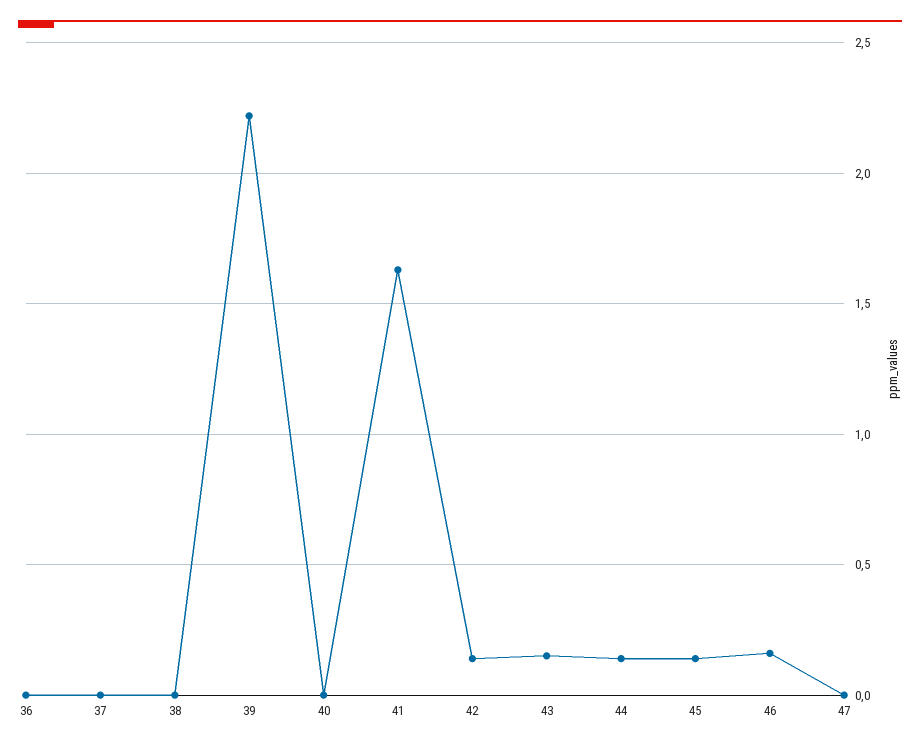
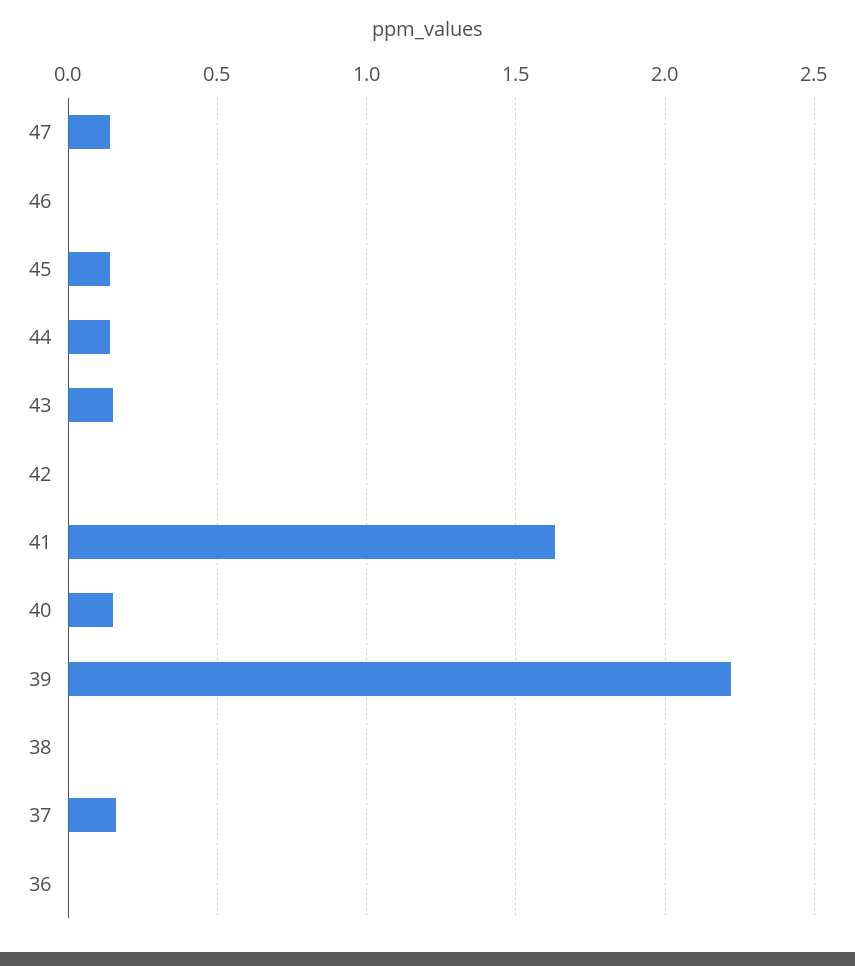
  {
    "36": 0,
-   "37": 0,
+   "37": 0.15,
    "38": 0,
    "39": 2.2,
-   "40": 0,
+   "40": 0.15,
    "41": 1.65,
-   "42": 0.15,
+   "42": 0,
    "43": 0.15,
    "44": 0.15,
    "45": 0.15,
-   "46": 0.15,
+   "46": 0,
-   "47": 0
+   "47": 0.15
  }

